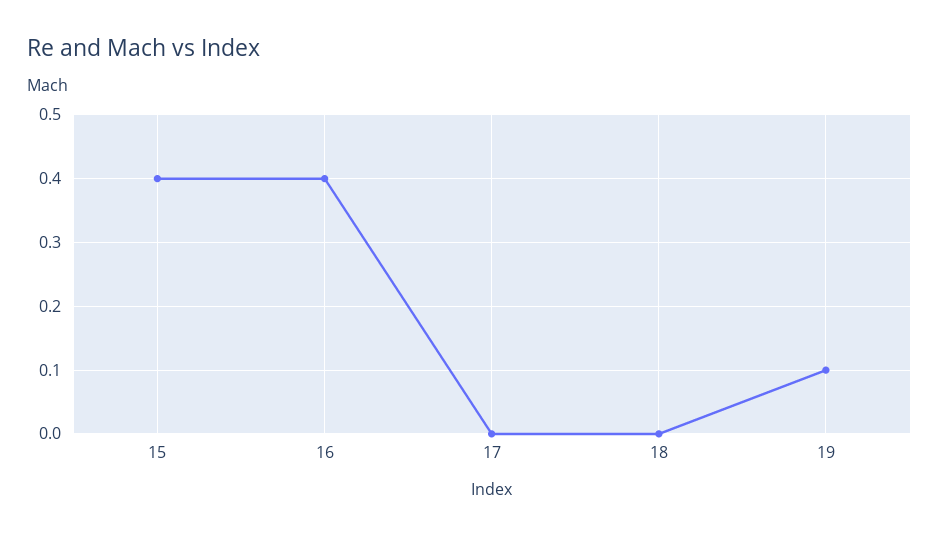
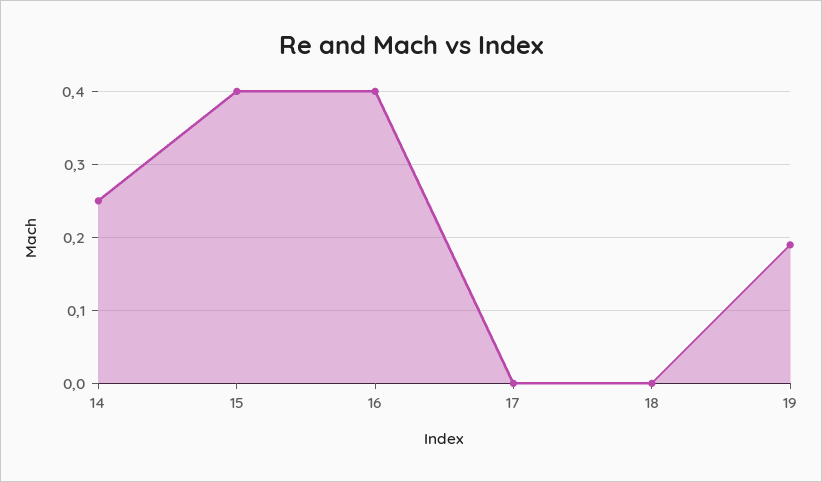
  {
    "15": 0.4,
    "16": 0.4,
    "17": 0,
    "18": 0,
-   "19": 0.1
+   "19": 0.19,
+   "14": 0.25
  }

